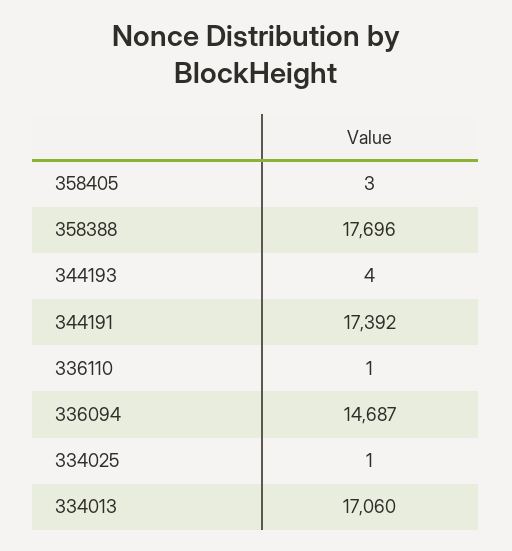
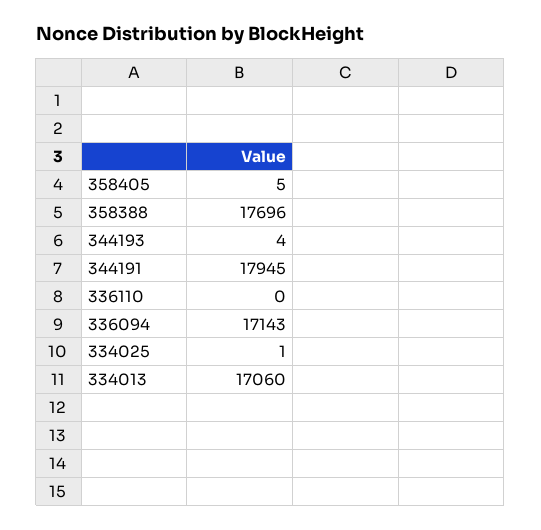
  {
-   "358405": 3,
+   "358405": 5,
    "358388": 17696,
    "344193": 4,
-   "344191": 17392,
+   "344191": 17945,
-   "336110": 1,
+   "336110": 0,
-   "336094": 14687,
+   "336094": 17143,
    "334025": 1,
    "334013": 17060
  }

